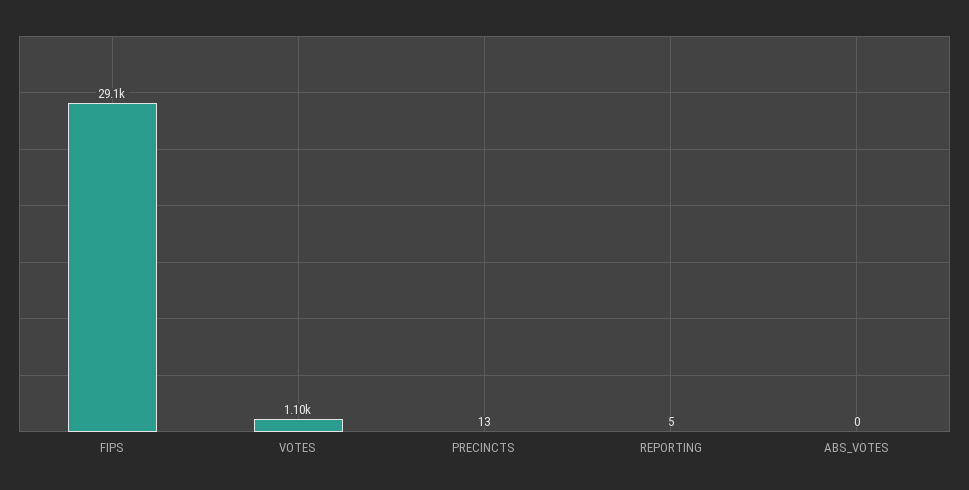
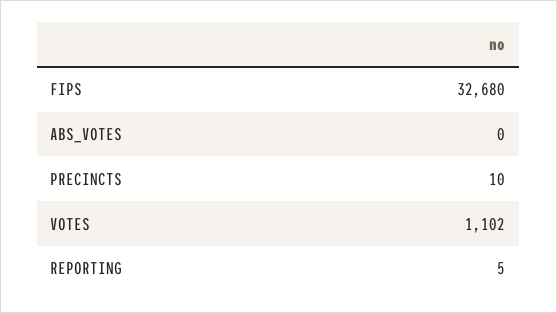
  {
-   "FIPS": 29100,
+   "FIPS": 32680,
    "VOTES": 1102,
-   "PRECINCTS": 13,
+   "PRECINCTS": 10,
    "REPORTING": 5,
    "ABS_VOTES": 0
  }

